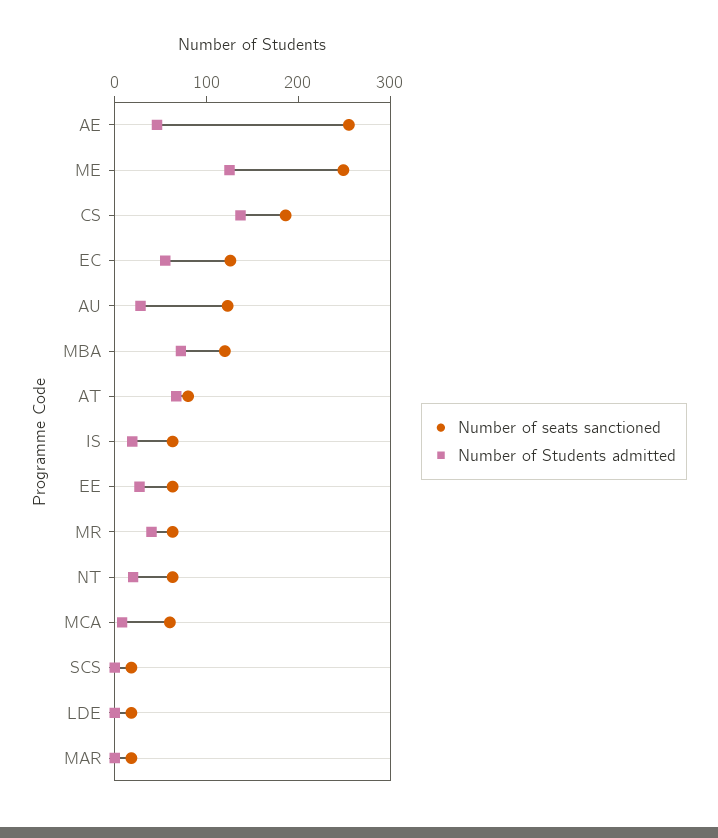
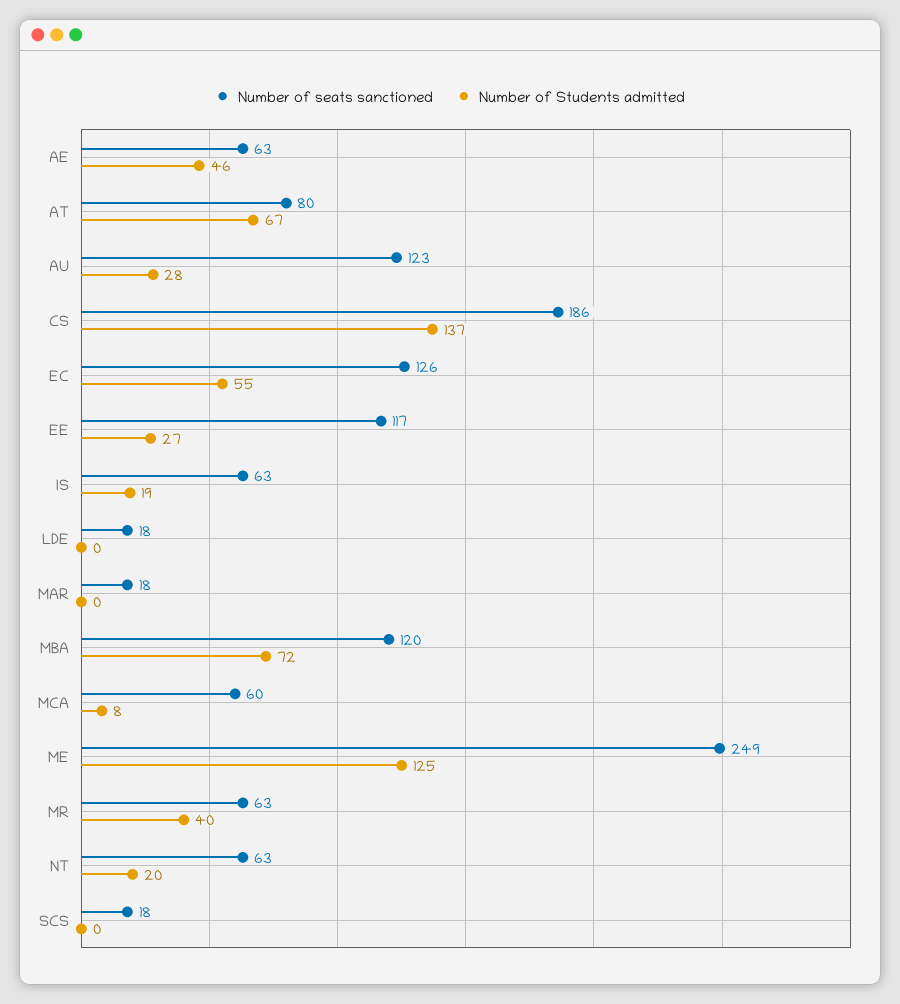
  {
    "Number of seats sanctioned": {
-     "AE": 260,
+     "AE": 63,
      "ME": 249,
      "CS": 186,
      "EC": 126,
      "AU": 123,
      "MBA": 120,
      "AT": 80,
      "IS": 63,
-     "EE": 60,
+     "EE": 117,
      "MR": 63,
      "NT": 63,
      "MCA": 60,
      "SCS": 18,
      "LDE": 18,
      "MAR": 18
    },
    "Number of Students admitted": {
      "AE": 46,
      "ME": 125,
      "CS": 137,
      "EC": 55,
      "AU": 28,
      "MBA": 72,
      "AT": 67,
      "IS": 19,
      "EE": 27,
      "MR": 40,
      "NT": 20,
      "MCA": 8,
      "SCS": 0,
      "LDE": 0,
      "MAR": 0
    }
  }

